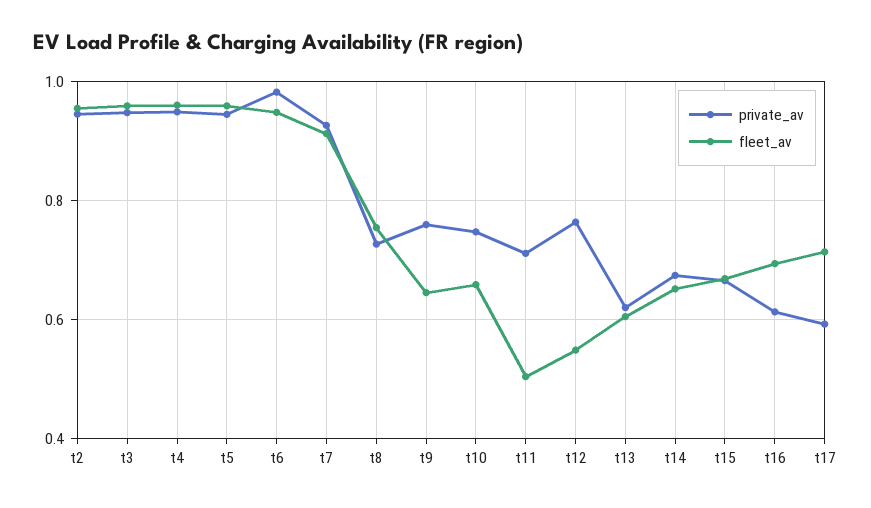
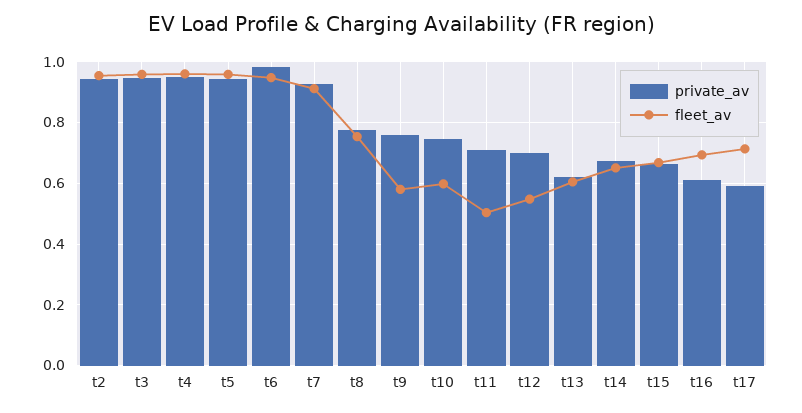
  {
    "private_av": {
      "t2": 0.94,
      "t3": 0.94,
      "t4": 0.94,
      "t5": 0.94,
      "t6": 0.98,
      "t7": 0.92,
-     "t8": 0.72,
+     "t8": 0.78,
      "t9": 0.76,
      "t10": 0.74,
      "t11": 0.72,
-     "t12": 0.76,
+     "t12": 0.7,
      "t13": 0.62,
      "t14": 0.68,
      "t15": 0.66,
      "t16": 0.62,
      "t17": 0.6
    },
    "fleet_av": {
      "t2": 0.96,
      "t3": 0.96,
      "t4": 0.96,
      "t5": 0.96,
      "t6": 0.94,
      "t7": 0.92,
      "t8": 0.76,
-     "t9": 0.64,
+     "t9": 0.58,
-     "t10": 0.66,
+     "t10": 0.6,
      "t11": 0.5,
      "t12": 0.54,
      "t13": 0.6,
      "t14": 0.66,
      "t15": 0.66,
      "t16": 0.7,
      "t17": 0.72
    }
  }

